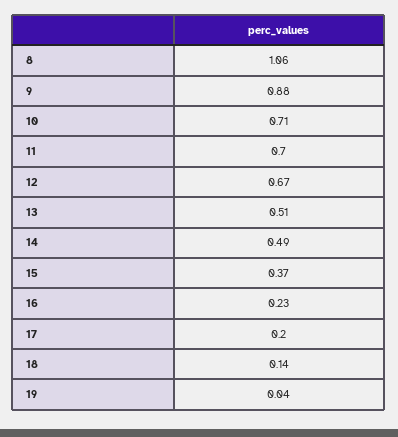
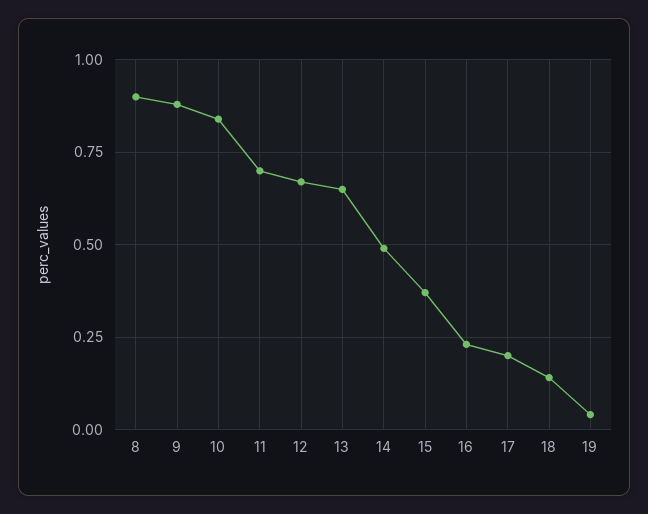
  {
-   "8": 1.06,
+   "8": 0.9,
    "9": 0.88,
-   "10": 0.71,
+   "10": 0.85,
    "11": 0.7,
    "12": 0.67,
-   "13": 0.51,
+   "13": 0.65,
    "14": 0.49,
    "15": 0.37,
    "16": 0.23,
    "17": 0.2,
    "18": 0.14,
    "19": 0.04
  }

